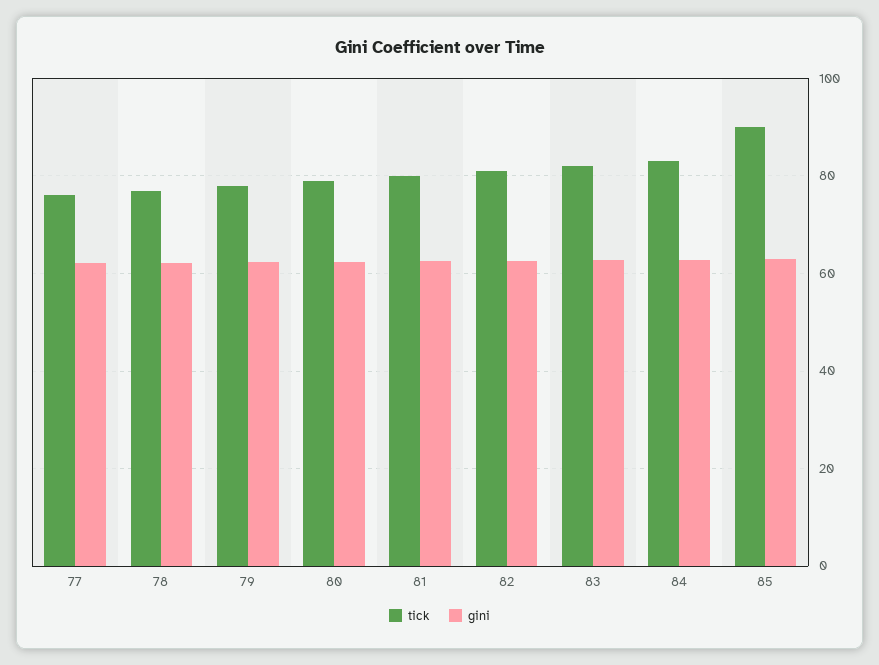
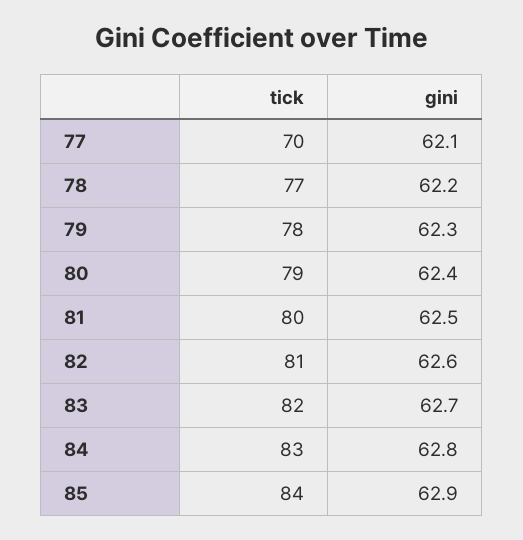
  {
    "tick": {
-     "77": 76,
+     "77": 70,
      "78": 77,
      "79": 78,
      "80": 79,
      "81": 80,
      "82": 81,
      "83": 82,
      "84": 83,
-     "85": 90
+     "85": 84
    },
    "gini": {
      "77": 62.1,
      "78": 62.2,
      "79": 62.3,
      "80": 62.4,
      "81": 62.5,
      "82": 62.6,
      "83": 62.7,
      "84": 62.8,
      "85": 62.9
    }
  }

